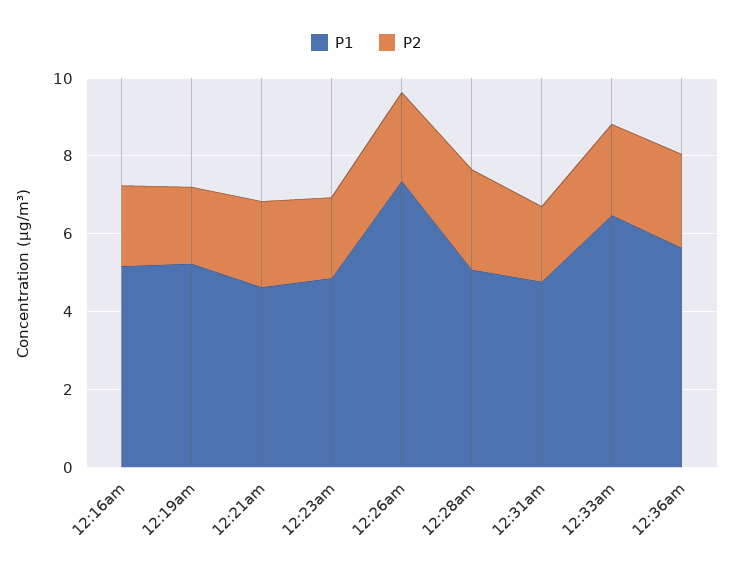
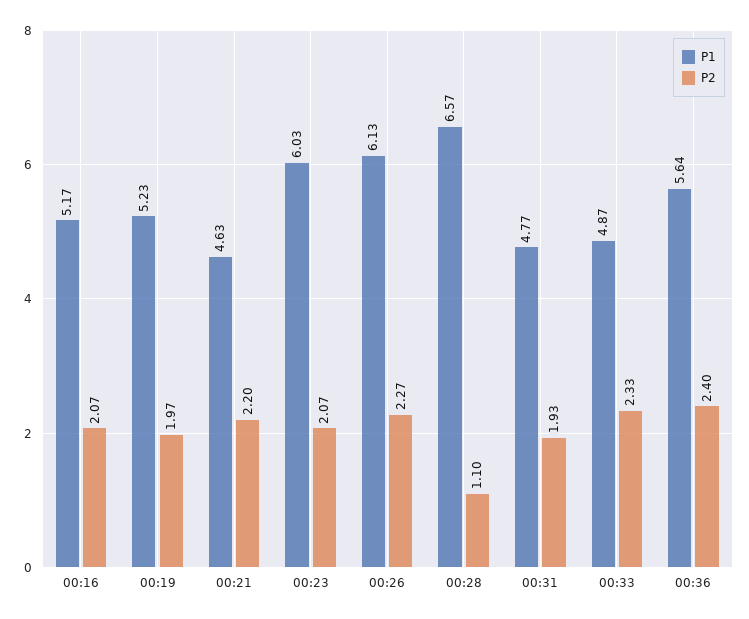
  {
    "P1": {
      "12:16am": 5.17,
      "12:19am": 5.23,
      "12:21am": 4.63,
-     "12:23am": 5,
+     "12:23am": 6.03,
-     "12:26am": 7.5,
+     "12:26am": 6.13,
-     "12:28am": 5,
+     "12:28am": 6.57,
      "12:31am": 4.77,
-     "12:33am": 6.5,
+     "12:33am": 4.87,
      "12:36am": 5.64
    },
    "P2": {
      "12:16am": 2.07,
      "12:19am": 1.97,
      "12:21am": 2.2,
      "12:23am": 2.07,
      "12:26am": 2.27,
-     "12:28am": 2.5,
+     "12:28am": 1.1,
      "12:31am": 1.93,
      "12:33am": 2.33,
      "12:36am": 2.4
    }
  }

